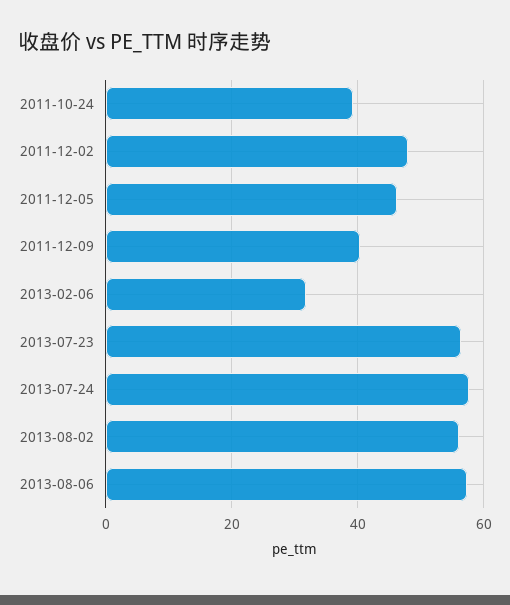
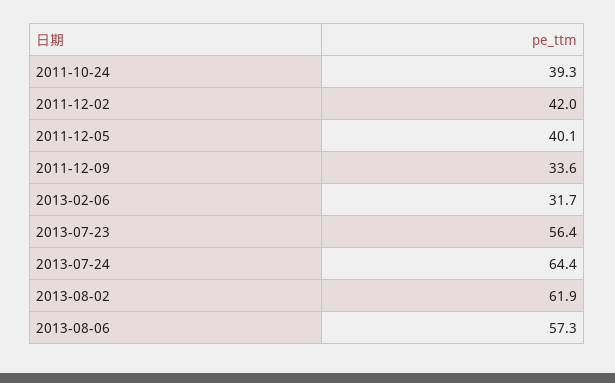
  {
    "2011-10-24": 39.3,
-   "2011-12-02": 48,
+   "2011-12-02": 42,
-   "2011-12-05": 46,
+   "2011-12-05": 40.1,
-   "2011-12-09": 40,
+   "2011-12-09": 33.6,
    "2013-02-06": 31.7,
    "2013-07-23": 56.4,
-   "2013-07-24": 58,
+   "2013-07-24": 64.4,
-   "2013-08-02": 56,
+   "2013-08-02": 61.9,
    "2013-08-06": 57.3
  }

